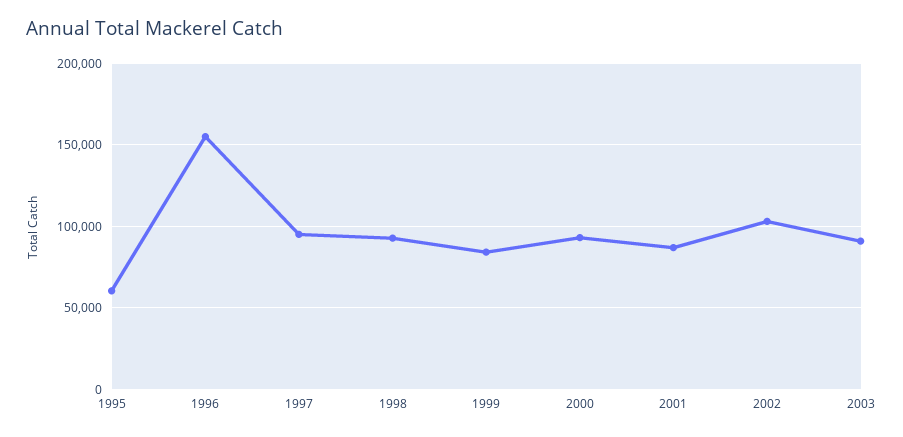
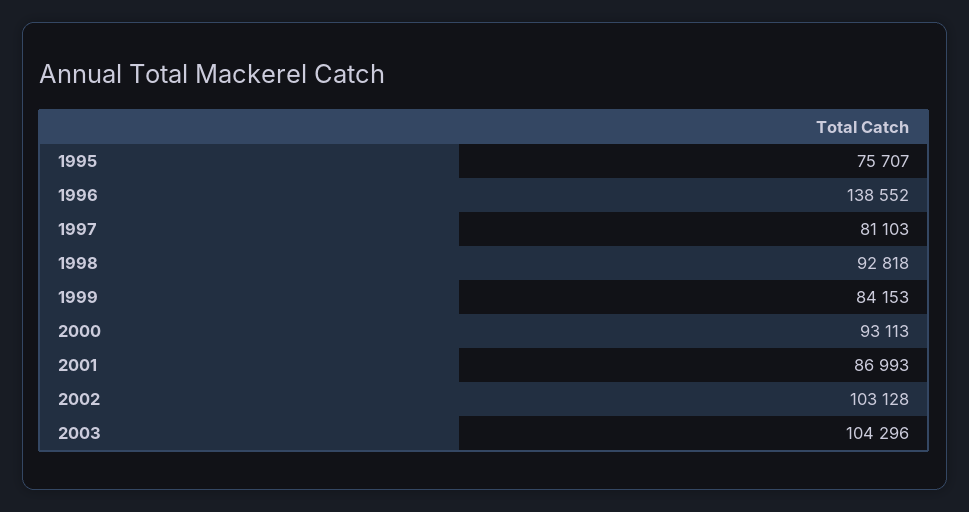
  {
-   "1995": 60000,
+   "1995": 75707,
-   "1996": 155000,
+   "1996": 138552,
-   "1997": 95000,
+   "1997": 81103,
    "1998": 92818,
    "1999": 84153,
    "2000": 93113,
    "2001": 86993,
    "2002": 103128,
-   "2003": 90000
+   "2003": 104296
  }

